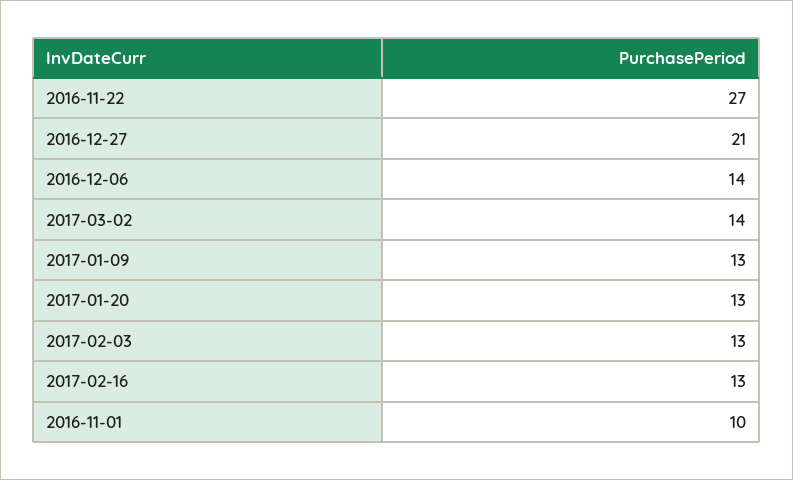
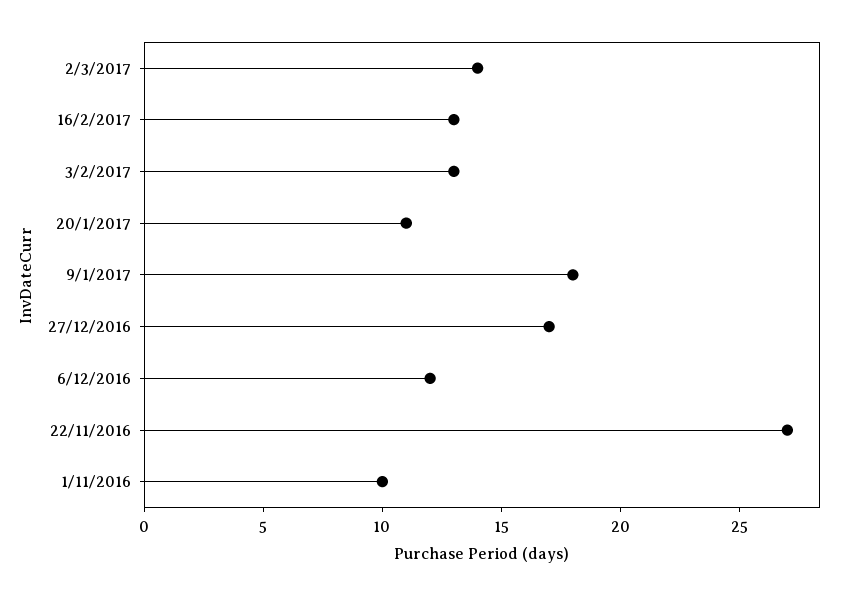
  {
    "2016-11-22": 27,
-   "2016-12-27": 21,
+   "2016-12-27": 17,
-   "2016-12-06": 14,
+   "2016-12-06": 12,
    "2017-03-02": 14,
-   "2017-01-09": 13,
+   "2017-01-09": 18,
-   "2017-01-20": 13,
+   "2017-01-20": 11,
    "2017-02-03": 13,
    "2017-02-16": 13,
    "2016-11-01": 10
  }

